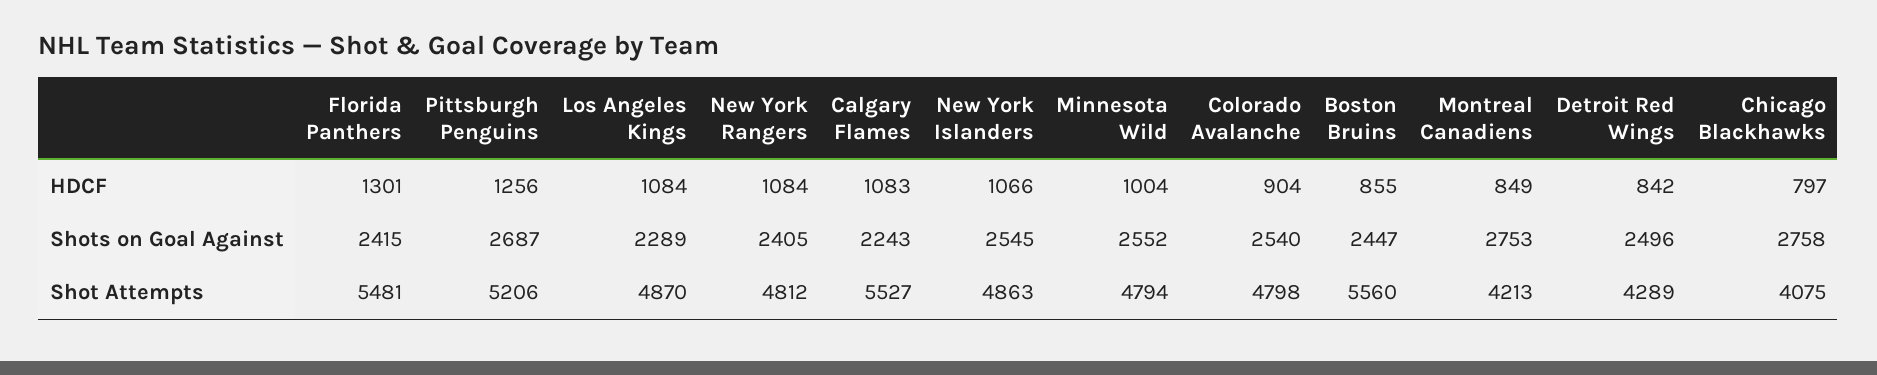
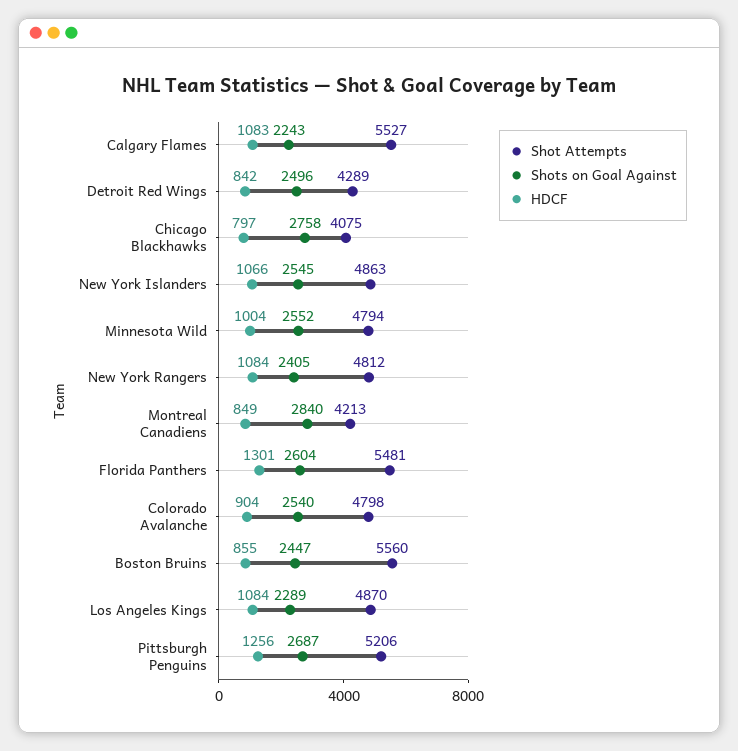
  {
    "HDCF": {
      "Florida Panthers": 1301,
      "Pittsburgh Penguins": 1256,
      "Los Angeles Kings": 1084,
      "New York Rangers": 1084,
      "Calgary Flames": 1083,
      "New York Islanders": 1066,
      "Minnesota Wild": 1004,
      "Colorado Avalanche": 904,
      "Boston Bruins": 855,
      "Montreal Canadiens": 849,
      "Detroit Red Wings": 842,
      "Chicago Blackhawks": 797
    },
    "Shots on Goal Against": {
-     "Florida Panthers": 2415,
+     "Florida Panthers": 2604,
      "Pittsburgh Penguins": 2687,
      "Los Angeles Kings": 2289,
      "New York Rangers": 2405,
      "Calgary Flames": 2243,
      "New York Islanders": 2545,
      "Minnesota Wild": 2552,
      "Colorado Avalanche": 2540,
      "Boston Bruins": 2447,
-     "Montreal Canadiens": 2753,
+     "Montreal Canadiens": 2840,
      "Detroit Red Wings": 2496,
      "Chicago Blackhawks": 2758
    },
    "Shot Attempts": {
      "Florida Panthers": 5481,
      "Pittsburgh Penguins": 5206,
      "Los Angeles Kings": 4870,
      "New York Rangers": 4812,
      "Calgary Flames": 5527,
      "New York Islanders": 4863,
      "Minnesota Wild": 4794,
      "Colorado Avalanche": 4798,
      "Boston Bruins": 5560,
      "Montreal Canadiens": 4213,
      "Detroit Red Wings": 4289,
      "Chicago Blackhawks": 4075
    }
  }

